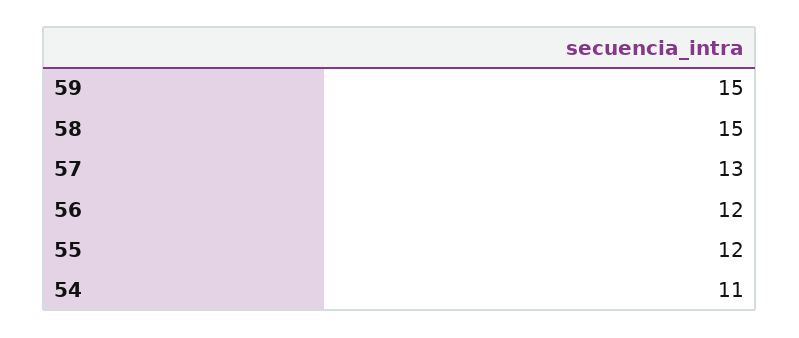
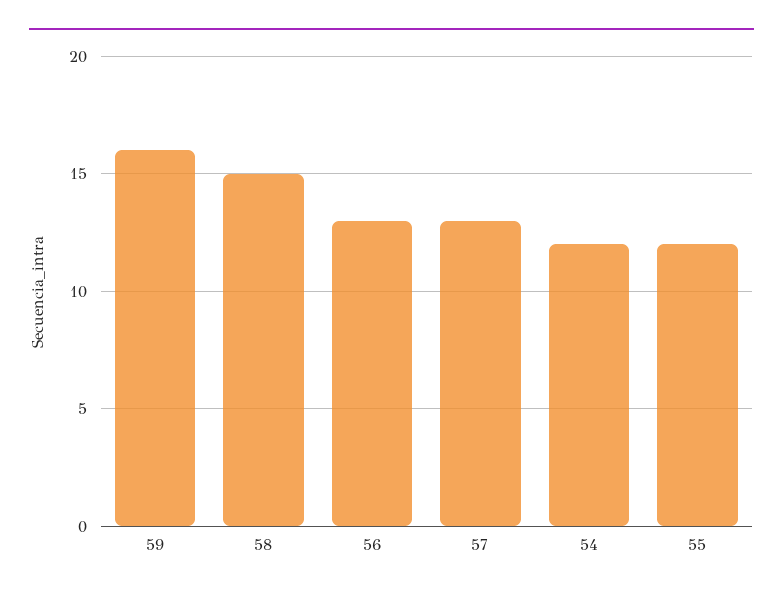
  {
-   "59": 15,
+   "59": 16,
    "58": 15,
    "57": 13,
-   "56": 12,
+   "56": 13,
    "55": 12,
-   "54": 11
+   "54": 12
  }

